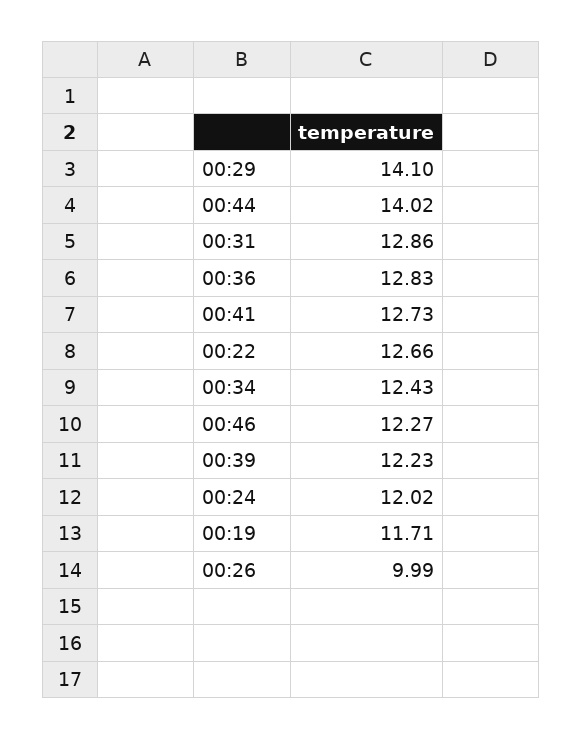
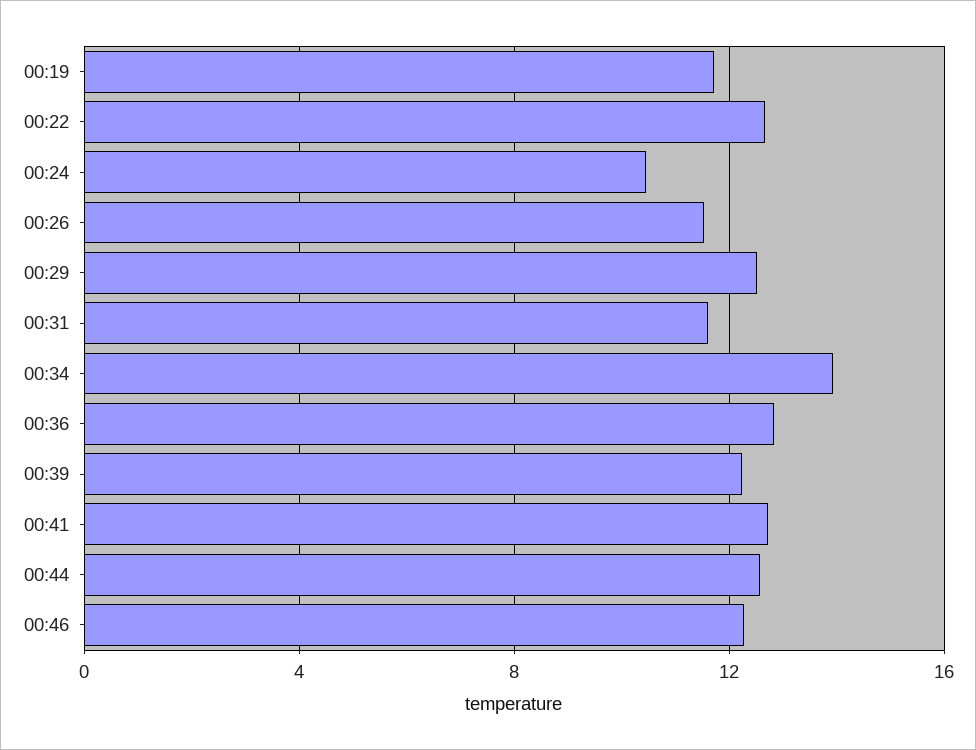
  {
-   "00:29": 14.1,
+   "00:29": 12.5,
-   "00:44": 14.02,
+   "00:44": 12.5,
-   "00:31": 12.86,
+   "00:31": 11.5,
    "00:36": 12.83,
    "00:41": 12.73,
    "00:22": 12.66,
-   "00:34": 12.43,
+   "00:34": 14,
    "00:46": 12.27,
    "00:39": 12.23,
-   "00:24": 12.02,
+   "00:24": 10.5,
    "00:19": 11.71,
-   "00:26": 9.99
+   "00:26": 11.5
  }

